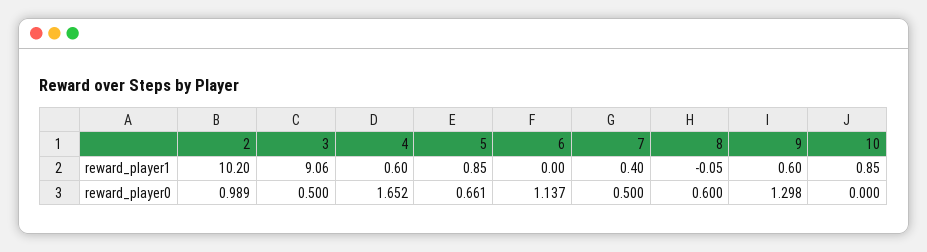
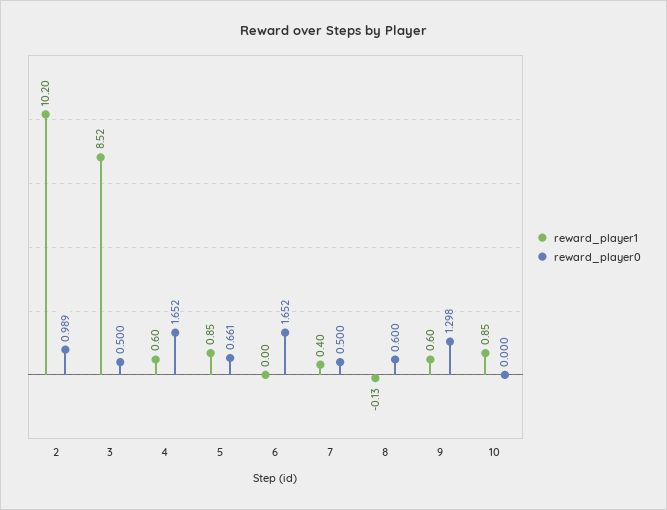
  {
    "reward_player1": {
      "2": 10.2,
-     "3": 9.06,
+     "3": 8.52,
      "4": 0.6,
      "5": 0.85,
      "6": 0,
      "7": 0.4,
-     "8": -0.05,
+     "8": -0.13,
      "9": 0.6,
      "10": 0.85
    },
    "reward_player0": {
      "2": 0.989,
      "3": 0.5,
      "4": 1.652,
      "5": 0.661,
-     "6": 1.137,
+     "6": 1.652,
      "7": 0.5,
      "8": 0.6,
      "9": 1.298,
      "10": 0
    }
  }

